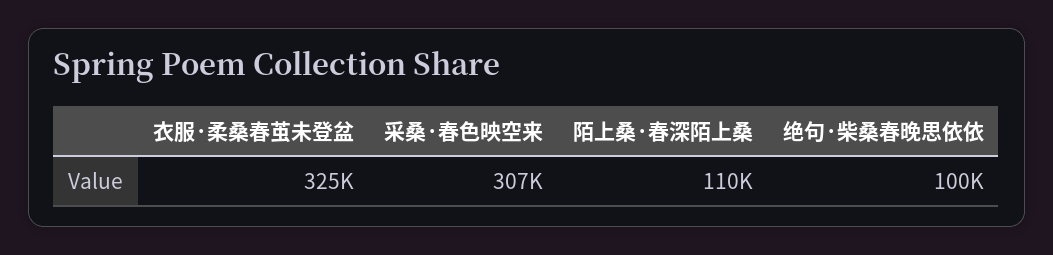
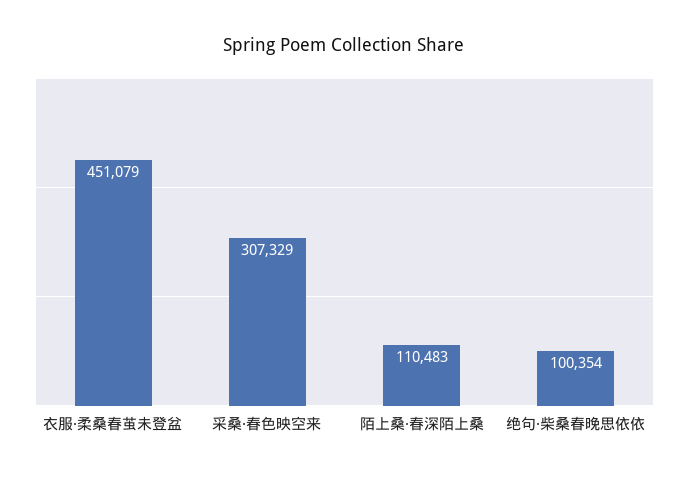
  {
-   "衣服·柔桑春茧未登盆": 325000,
+   "衣服·柔桑春茧未登盆": 451079,
    "采桑·春色映空来": 307329,
    "陌上桑·春深陌上桑": 110483,
    "绝句·柴桑春晚思依依": 100354
  }

